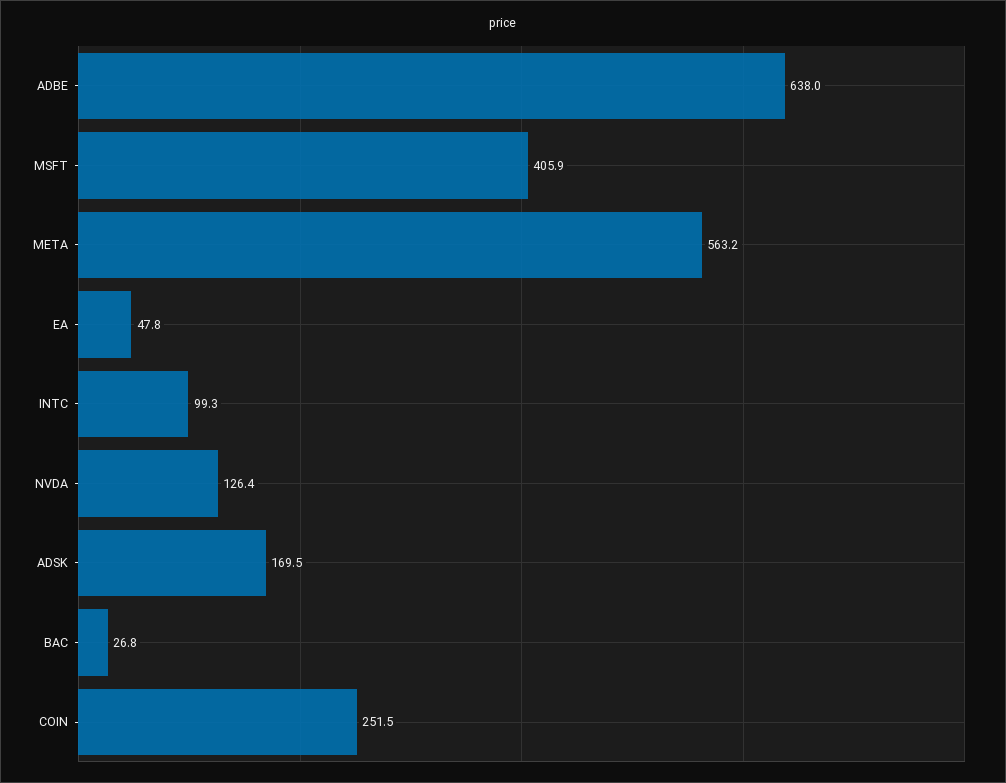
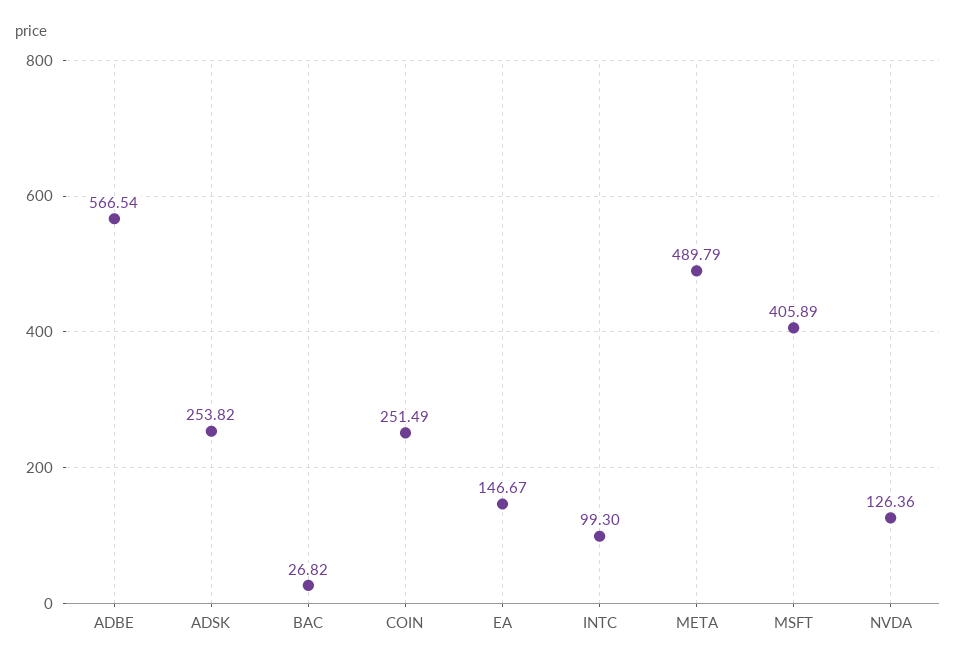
  {
-   "ADBE": 638,
+   "ADBE": 566.54,
    "MSFT": 405.89,
-   "META": 563.2,
+   "META": 489.79,
-   "EA": 47.8,
+   "EA": 146.67,
    "INTC": 99.3,
    "NVDA": 126.36,
-   "ADSK": 169.5,
+   "ADSK": 253.82,
    "BAC": 26.82,
    "COIN": 251.49
  }

